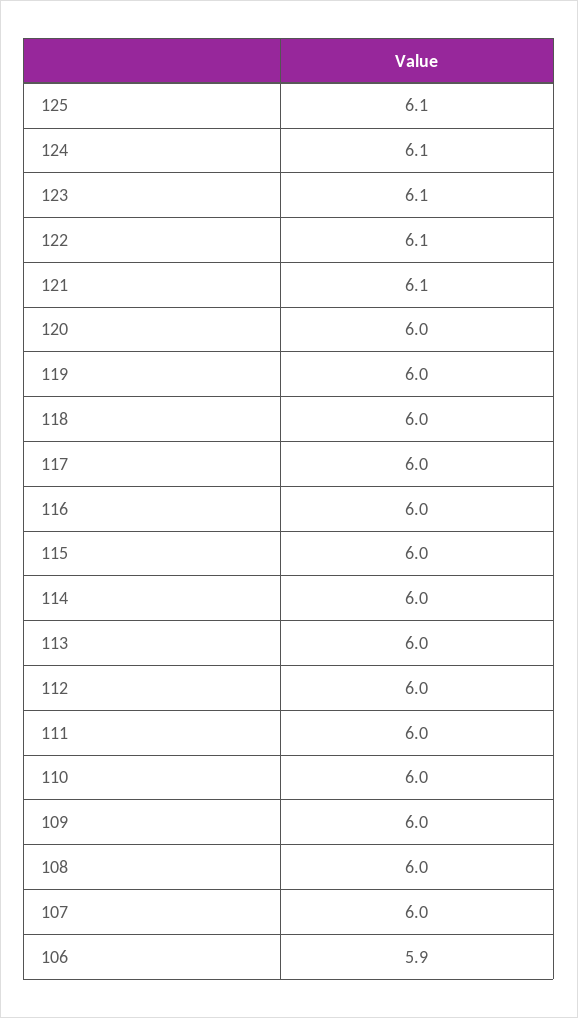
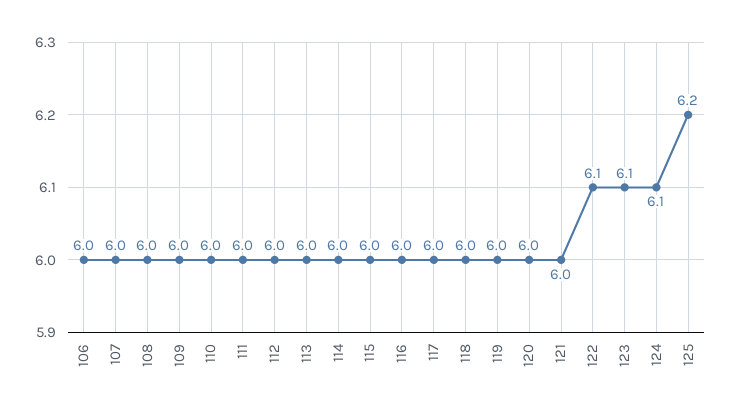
  {
-   "125": 6.1,
+   "125": 6.2,
    "124": 6.1,
    "123": 6.1,
    "122": 6.1,
-   "121": 6.1,
+   "121": 6,
    "120": 6,
    "119": 6,
    "118": 6,
    "117": 6,
    "116": 6,
    "115": 6,
    "114": 6,
    "113": 6,
    "112": 6,
    "111": 6,
    "110": 6,
    "109": 6,
    "108": 6,
    "107": 6,
-   "106": 5.9
+   "106": 6
  }

